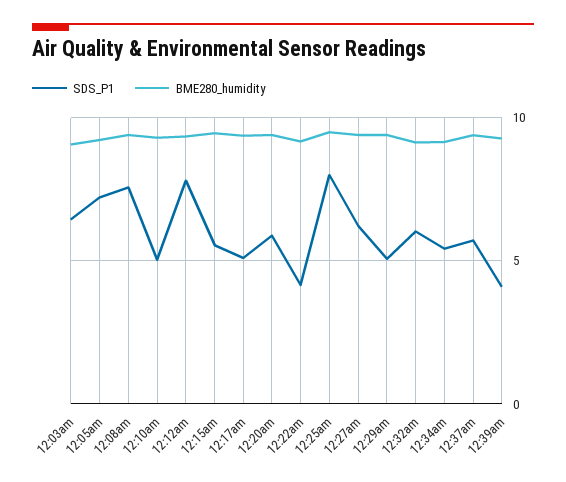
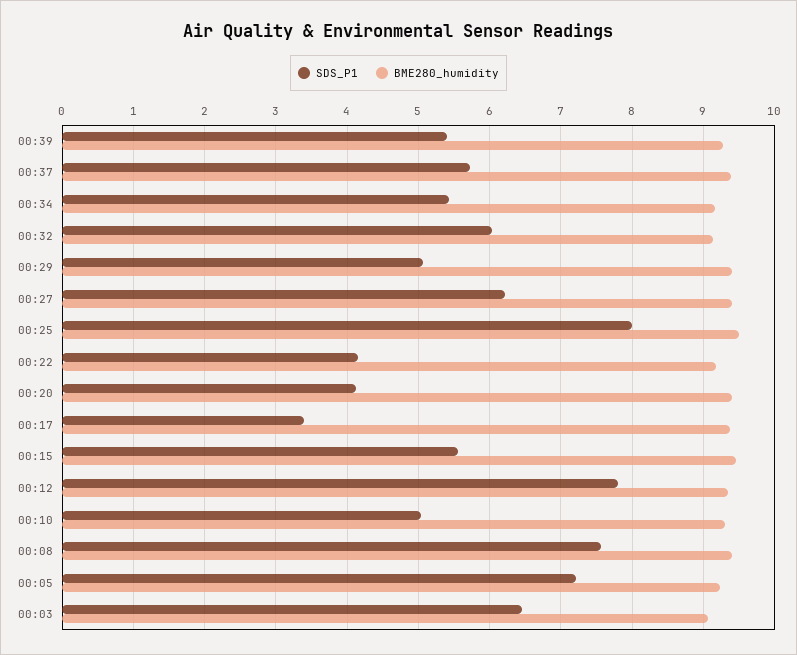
  {
    "SDS_P1": {
      "12:03am": 6.5,
      "12:05am": 7.2,
      "12:08am": 7.6,
      "12:10am": 5,
      "12:12am": 7.8,
      "12:15am": 5.6,
-     "12:17am": 5,
+     "12:17am": 3.4,
-     "12:20am": 6,
+     "12:20am": 4.1,
      "12:22am": 4.2,
      "12:25am": 8,
      "12:27am": 6.2,
      "12:29am": 5.1,
      "12:32am": 6,
      "12:34am": 5.4,
      "12:37am": 5.7,
-     "12:39am": 4
+     "12:39am": 5.4
    },
    "BME280_humidity": {
      "12:03am": 9.1,
      "12:05am": 9.2,
      "12:08am": 9.4,
      "12:10am": 9.3,
      "12:12am": 9.4,
      "12:15am": 9.5,
      "12:17am": 9.4,
      "12:20am": 9.4,
      "12:22am": 9.2,
      "12:25am": 9.5,
      "12:27am": 9.4,
      "12:29am": 9.4,
      "12:32am": 9.1,
      "12:34am": 9.2,
      "12:37am": 9.4,
      "12:39am": 9.3
    }
  }

